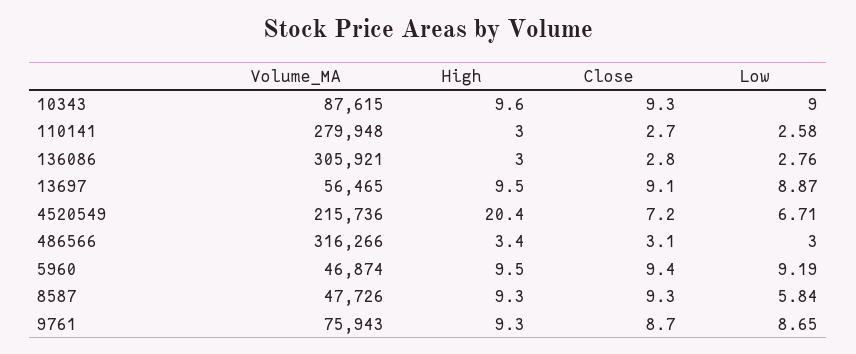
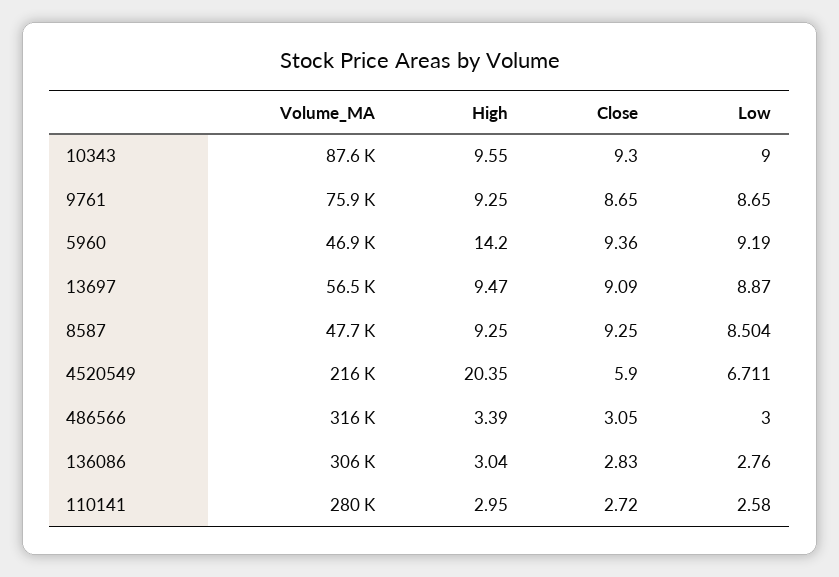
  {
    "Volume_MA": {
      "10343": 87615,
      "110141": 279948,
      "136086": 305921,
      "13697": 56465,
      "4520549": 215736,
      "486566": 316266,
      "5960": 46874,
      "8587": 47726,
      "9761": 75943
    },
    "High": {
      "10343": 9.55,
      "110141": 2.95,
      "136086": 3.04,
      "13697": 9.47,
      "4520549": 20.35,
      "486566": 3.39,
-     "5960": 9.5,
+     "5960": 14.2,
      "8587": 9.25,
      "9761": 9.25
    },
    "Close": {
      "10343": 9.3,
      "110141": 2.72,
      "136086": 2.83,
      "13697": 9.09,
-     "4520549": 7.2,
+     "4520549": 5.9,
      "486566": 3.05,
      "5960": 9.36,
      "8587": 9.25,
      "9761": 8.65
    },
    "Low": {
      "10343": 9,
      "110141": 2.58,
      "136086": 2.76,
      "13697": 8.87,
      "4520549": 6.711,
      "486566": 3,
      "5960": 9.19,
-     "8587": 5.84,
+     "8587": 8.504,
      "9761": 8.65
    }
  }

